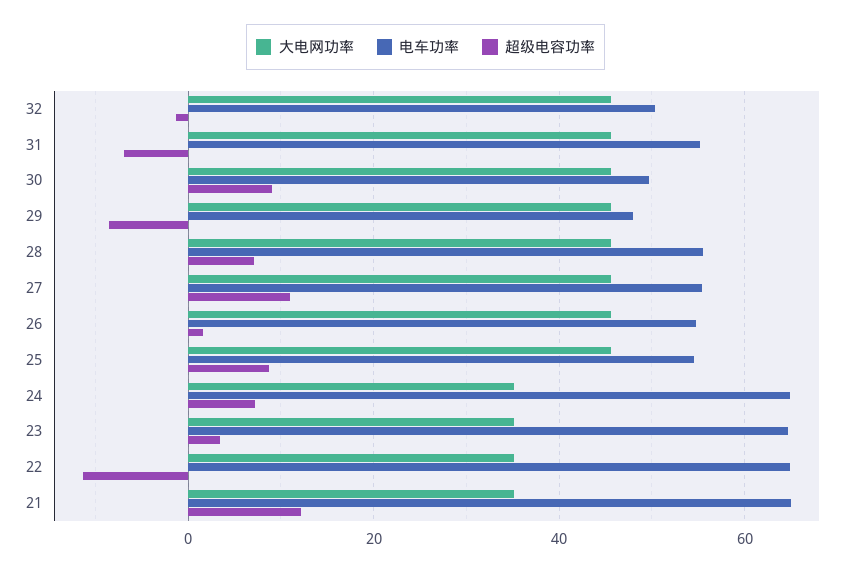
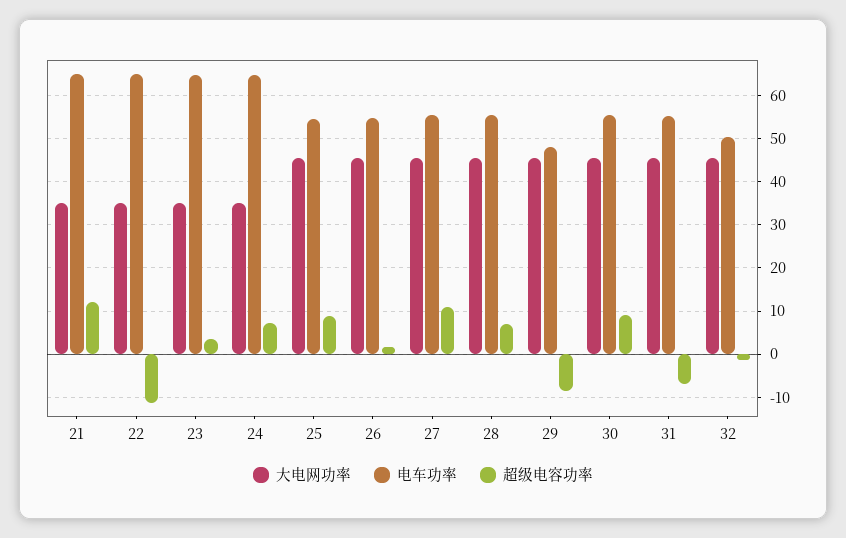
  {
    "大电网功率": {
      "32": 46,
      "31": 46,
      "30": 46,
      "29": 46,
      "28": 46,
      "27": 46,
      "26": 46,
      "25": 46,
      "24": 36,
      "23": 36,
      "22": 36,
      "21": 36
    },
    "电车功率": {
      "32": 50,
      "31": 56,
-     "30": 50,
+     "30": 56,
      "29": 48,
      "28": 56,
      "27": 56,
      "26": 54,
      "25": 54,
      "24": 64,
      "23": 64,
      "22": 64,
      "21": 64
    },
    "超级电容功率": {
      "32": -2,
      "31": -6,
      "30": 10,
      "29": -8,
      "28": 8,
      "27": 10,
      "26": 2,
      "25": 8,
      "24": 8,
      "23": 4,
      "22": -12,
      "21": 12
    }
  }

